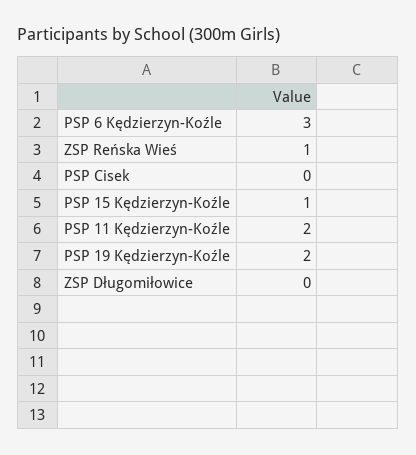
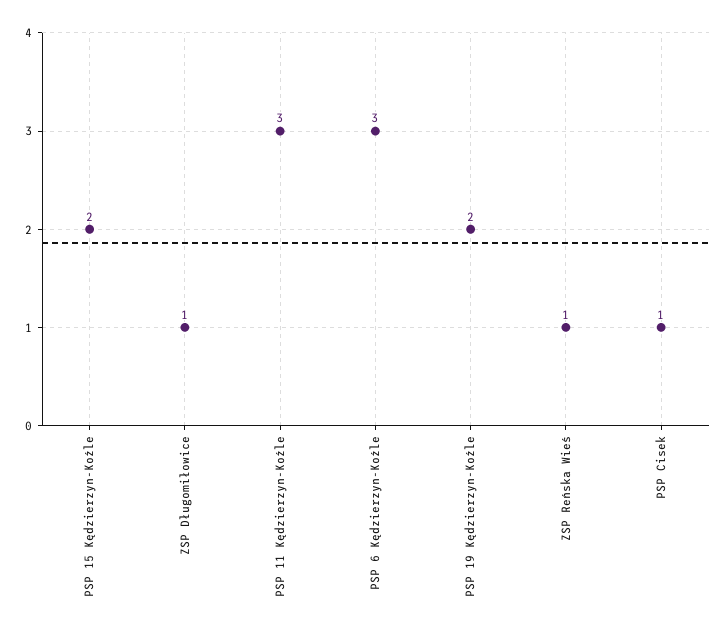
  {
    "PSP 6 Kędzierzyn-Koźle": 3,
    "ZSP Reńska Wieś": 1,
-   "PSP Cisek": 0,
+   "PSP Cisek": 1,
-   "PSP 15 Kędzierzyn-Koźle": 1,
+   "PSP 15 Kędzierzyn-Koźle": 2,
-   "PSP 11 Kędzierzyn-Koźle": 2,
+   "PSP 11 Kędzierzyn-Koźle": 3,
    "PSP 19 Kędzierzyn-Koźle": 2,
-   "ZSP Długomiłowice": 0
+   "ZSP Długomiłowice": 1
  }

